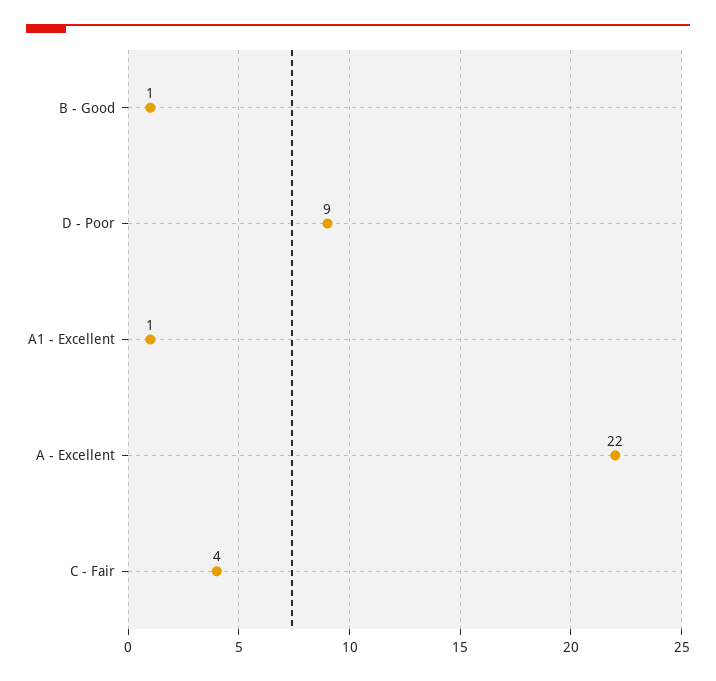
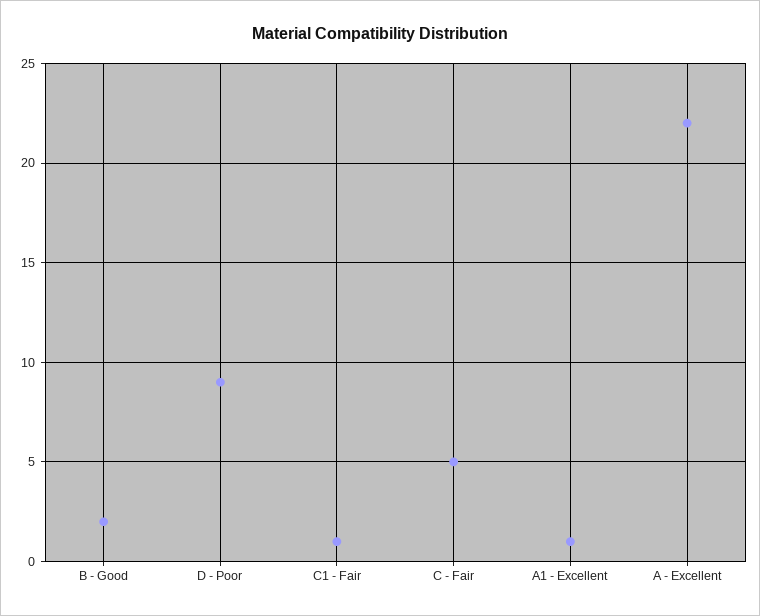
  {
-   "B - Good": 1,
+   "B - Good": 2,
    "D - Poor": 9,
    "A1 - Excellent": 1,
    "A - Excellent": 22,
-   "C - Fair": 4
+   "C - Fair": 5,
+   "C1 - Fair": 1
  }

